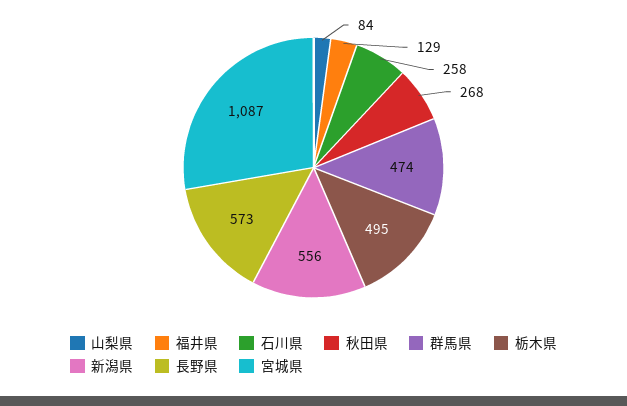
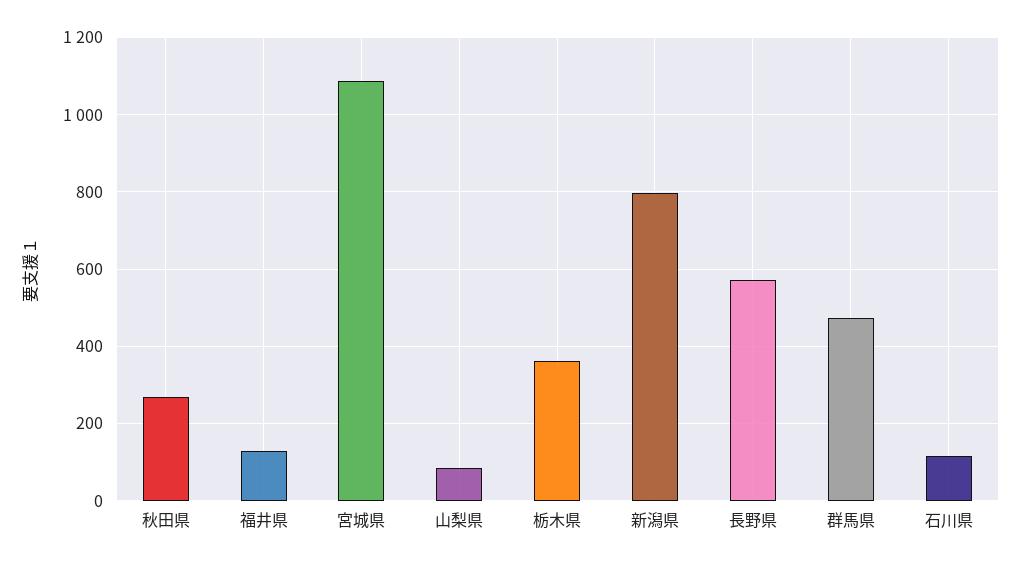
  {
    "山梨県": 84,
    "福井県": 129,
-   "石川県": 258,
+   "石川県": 120,
    "秋田県": 268,
    "群馬県": 474,
-   "栃木県": 495,
+   "栃木県": 360,
-   "新潟県": 556,
+   "新潟県": 800,
    "長野県": 573,
    "宮城県": 1087
  }

